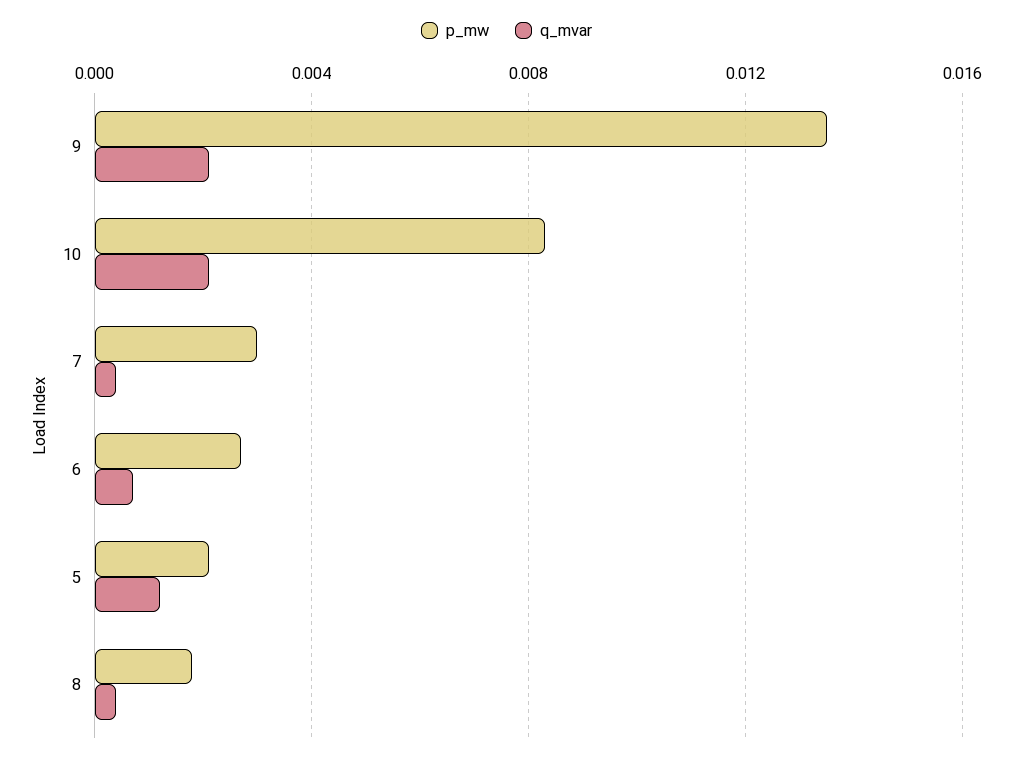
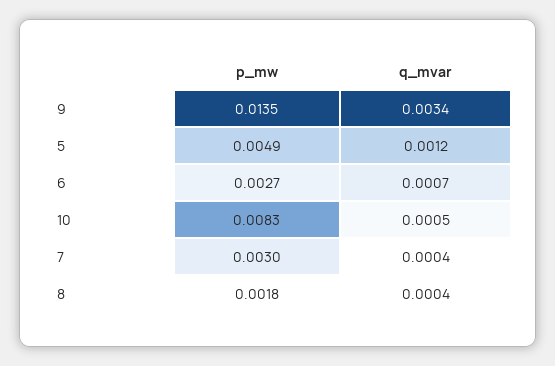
  {
    "p_mw": {
      "9": 0.0135,
      "10": 0.0083,
      "7": 0.003,
      "6": 0.0027,
-     "5": 0.002,
+     "5": 0.0049,
      "8": 0.0018
    },
    "q_mvar": {
-     "9": 0.002,
+     "9": 0.0034,
-     "10": 0.002,
+     "10": 0.0005,
      "7": 0.0004,
      "6": 0.0007,
      "5": 0.0012,
      "8": 0.0004
    }
  }

